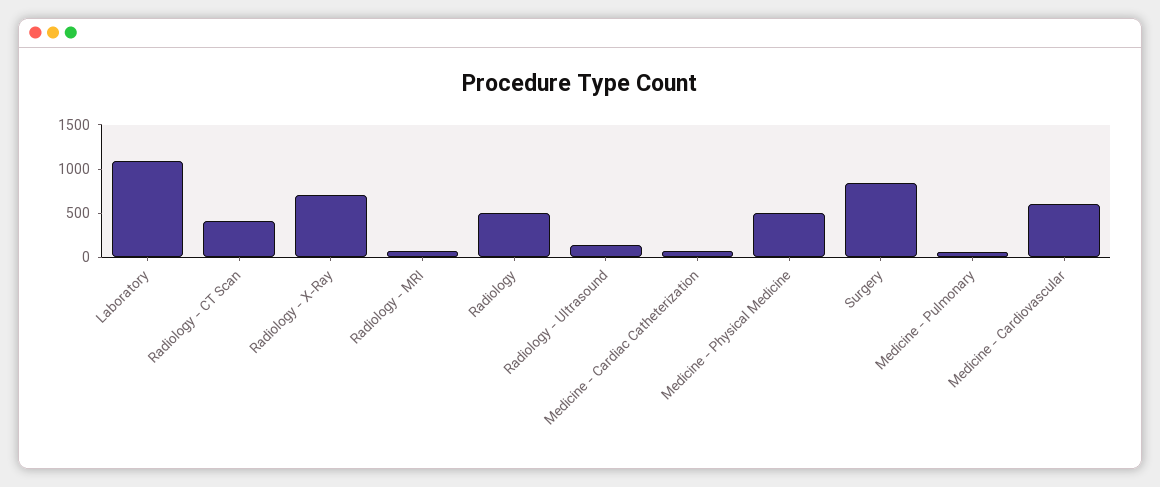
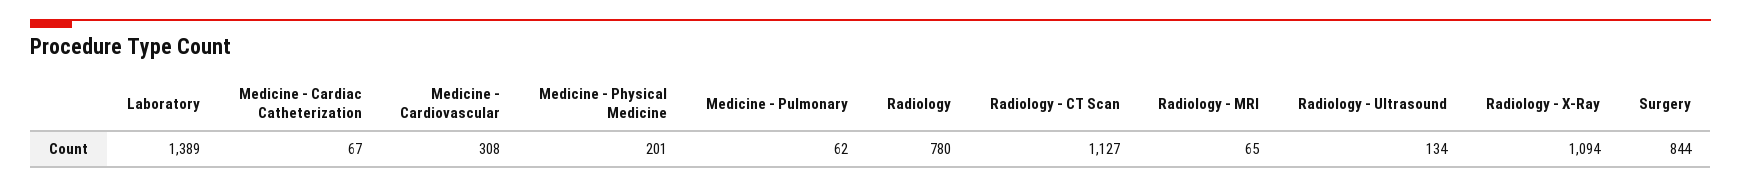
  {
-   "Laboratory": 1100,
+   "Laboratory": 1389,
-   "Radiology - CT Scan": 400,
+   "Radiology - CT Scan": 1127,
-   "Radiology - X-Ray": 700,
+   "Radiology - X-Ray": 1094,
    "Radiology - MRI": 65,
-   "Radiology": 500,
+   "Radiology": 780,
    "Radiology - Ultrasound": 134,
    "Medicine - Cardiac Catheterization": 67,
-   "Medicine - Physical Medicine": 500,
+   "Medicine - Physical Medicine": 201,
    "Surgery": 844,
    "Medicine - Pulmonary": 62,
-   "Medicine - Cardiovascular": 600
+   "Medicine - Cardiovascular": 308
  }

